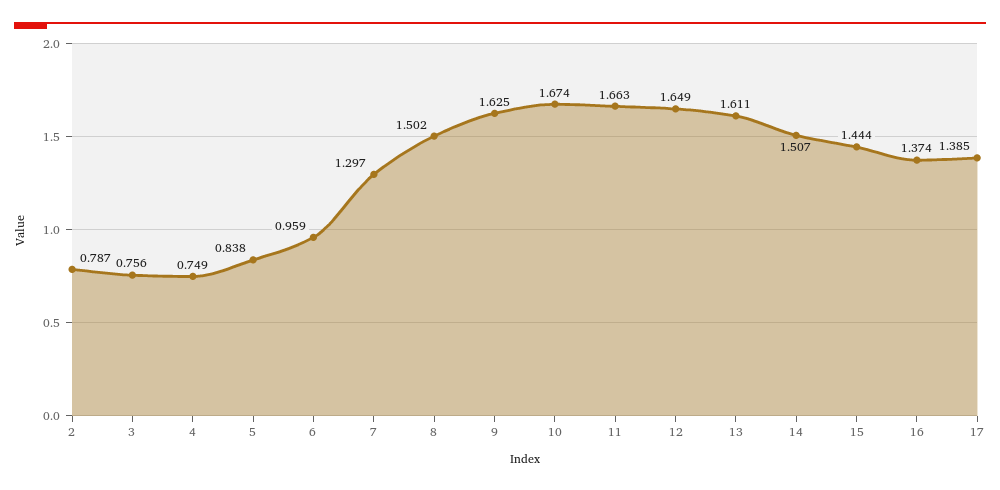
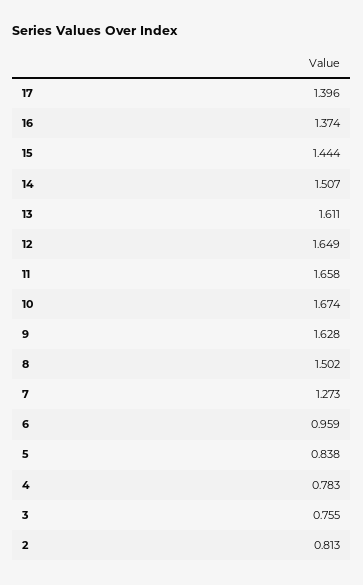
  {
-   "2": 0.787,
+   "2": 0.813,
-   "3": 0.756,
+   "3": 0.755,
-   "4": 0.749,
+   "4": 0.783,
    "5": 0.838,
    "6": 0.959,
-   "7": 1.297,
+   "7": 1.273,
    "8": 1.502,
-   "9": 1.625,
+   "9": 1.628,
    "10": 1.674,
-   "11": 1.663,
+   "11": 1.658,
    "12": 1.649,
    "13": 1.611,
    "14": 1.507,
    "15": 1.444,
    "16": 1.374,
-   "17": 1.385
+   "17": 1.396
  }

